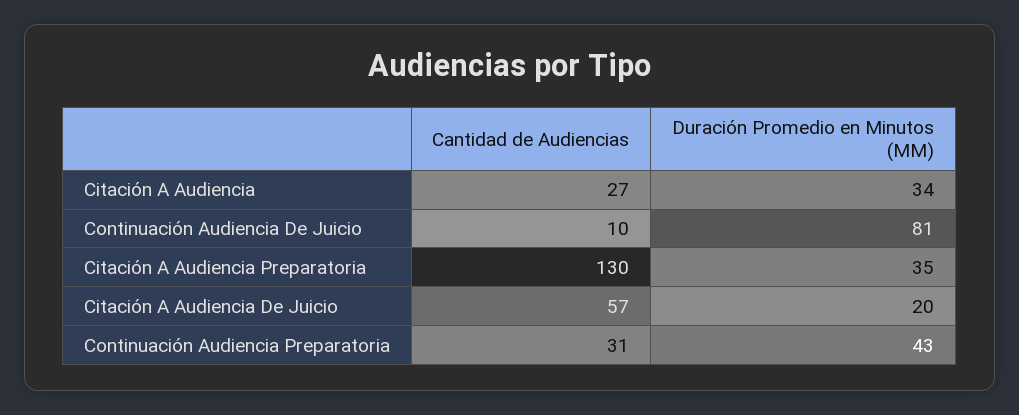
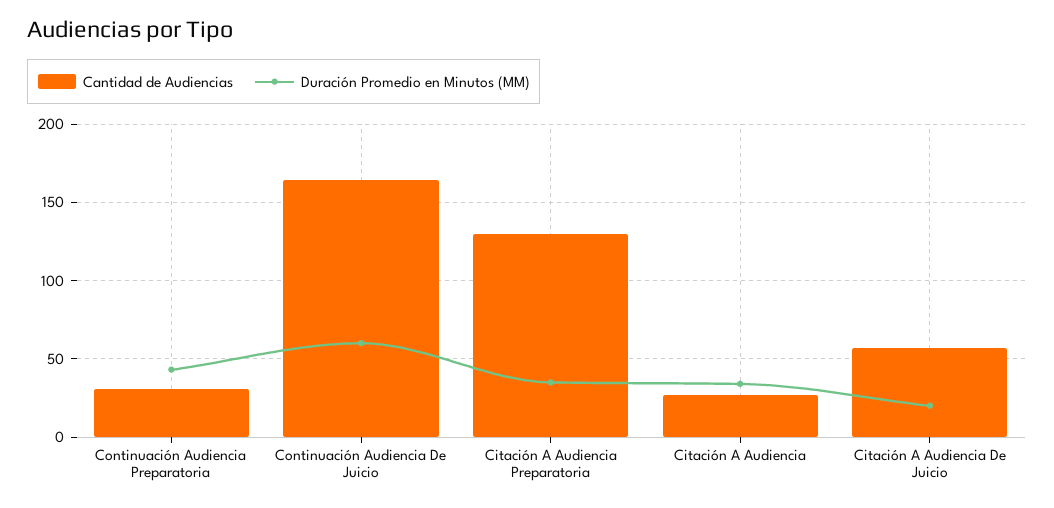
  {
    "Cantidad de Audiencias": {
      "Citación A Audiencia": 27,
-     "Continuación Audiencia De Juicio": 10,
+     "Continuación Audiencia De Juicio": 165,
      "Citación A Audiencia Preparatoria": 130,
      "Citación A Audiencia De Juicio": 57,
      "Continuación Audiencia Preparatoria": 31
    },
    "Duración Promedio en Minutos (MM)": {
      "Citación A Audiencia": 34,
-     "Continuación Audiencia De Juicio": 81,
+     "Continuación Audiencia De Juicio": 60,
      "Citación A Audiencia Preparatoria": 35,
      "Citación A Audiencia De Juicio": 20,
      "Continuación Audiencia Preparatoria": 43
    }
  }

